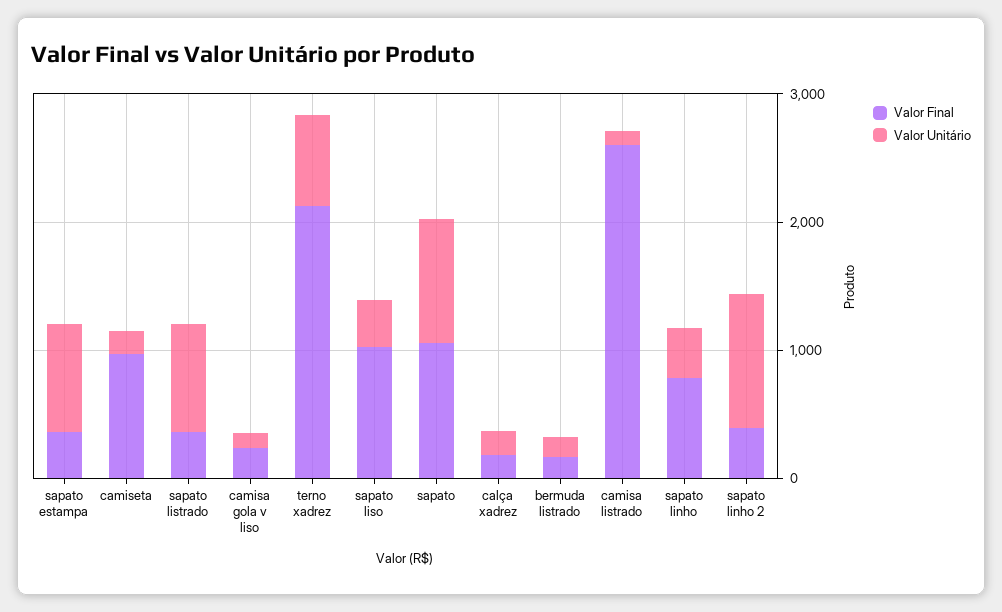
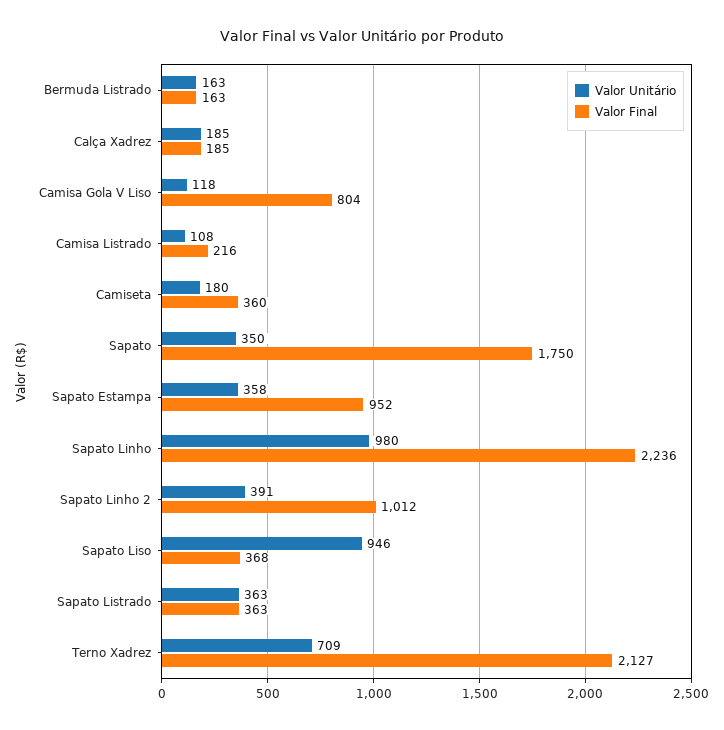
  {
    "Valor Final": {
-     "sapato estampa": 400,
+     "sapato estampa": 952,
-     "camiseta": 1000,
+     "camiseta": 360,
      "sapato listrado": 363,
-     "camisa gola v liso": 200,
+     "camisa gola v liso": 804,
      "terno xadrez": 2127,
-     "sapato liso": 1000,
+     "sapato liso": 368,
-     "sapato": 1000,
+     "sapato": 1750,
      "calça xadrez": 185,
      "bermuda listrado": 163,
-     "camisa listrado": 2600,
+     "camisa listrado": 216,
-     "sapato linho": 800,
+     "sapato linho": 2236,
-     "sapato linho 2": 400
+     "sapato linho 2": 1012
    },
    "Valor Unitário": {
-     "sapato estampa": 800,
+     "sapato estampa": 358,
      "camiseta": 180,
-     "sapato listrado": 800,
+     "sapato listrado": 363,
      "camisa gola v liso": 118,
      "terno xadrez": 709,
-     "sapato liso": 400,
+     "sapato liso": 946,
-     "sapato": 1000,
+     "sapato": 350,
      "calça xadrez": 185,
      "bermuda listrado": 163,
      "camisa listrado": 108,
-     "sapato linho": 400,
+     "sapato linho": 980,
-     "sapato linho 2": 1000
+     "sapato linho 2": 391
    }
  }

